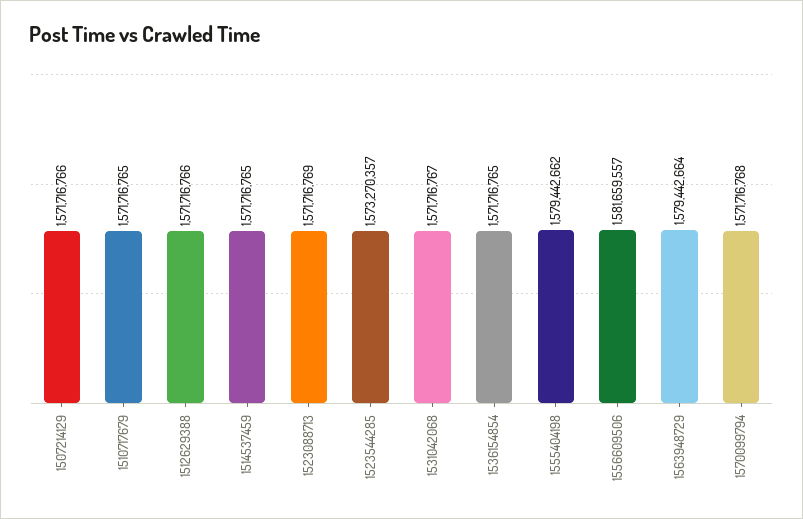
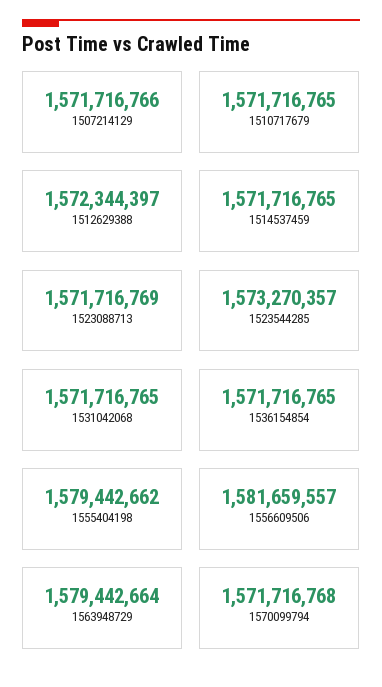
  {
    "1507214129": 1571716766,
    "1510717679": 1571716765,
-   "1512629388": 1571716766,
+   "1512629388": 1572344397,
    "1514537459": 1571716765,
    "1523088713": 1571716769,
    "1523544285": 1573270357,
-   "1531042068": 1571716767,
+   "1531042068": 1571716765,
    "1536154854": 1571716765,
    "1555404198": 1579442662,
    "1556609506": 1581659557,
    "1563948729": 1579442664,
    "1570099794": 1571716768
  }

